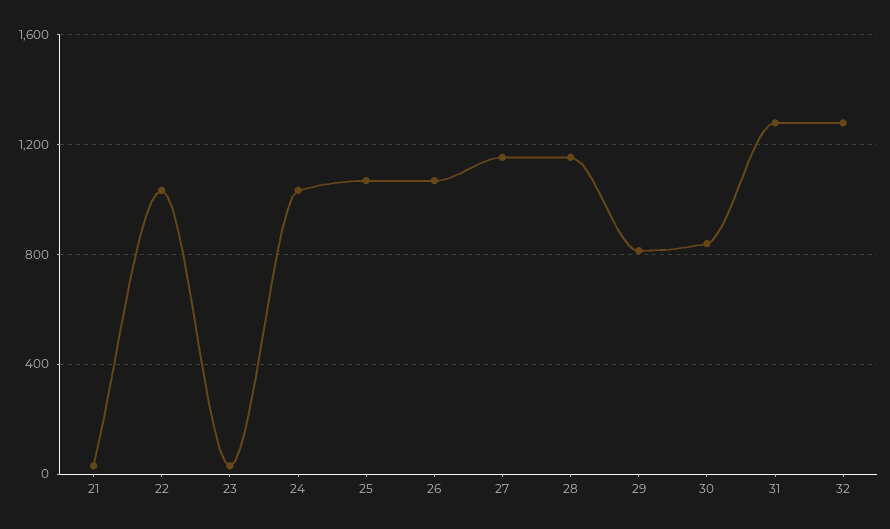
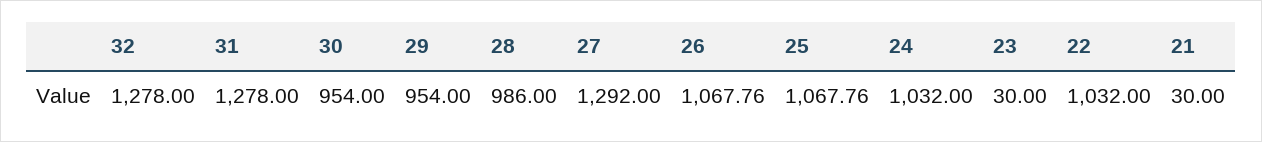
  {
    "21": 30,
    "22": 1032,
    "23": 30,
    "24": 1032,
    "25": 1067.76,
    "26": 1067.76,
-   "27": 1150,
+   "27": 1292,
-   "28": 1150,
+   "28": 986,
-   "29": 800,
+   "29": 954,
-   "30": 850,
+   "30": 954,
    "31": 1278,
    "32": 1278
  }

